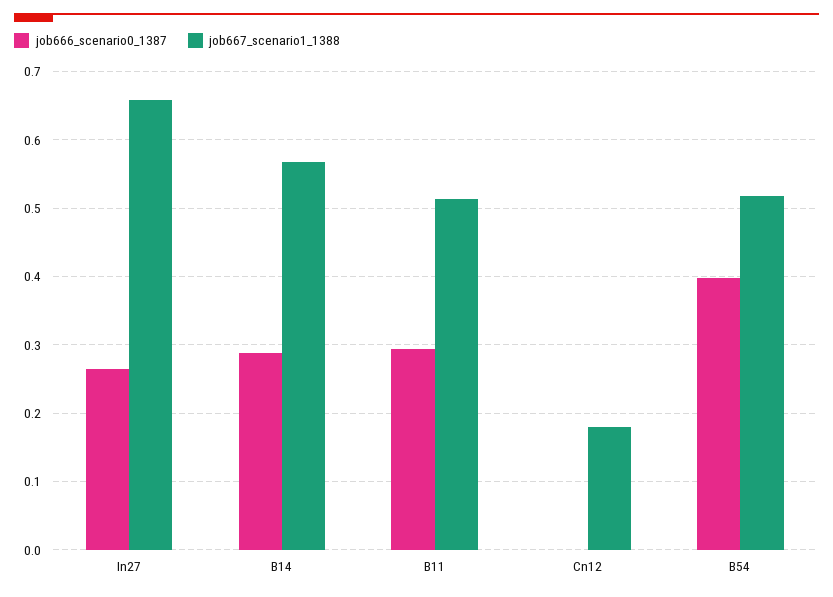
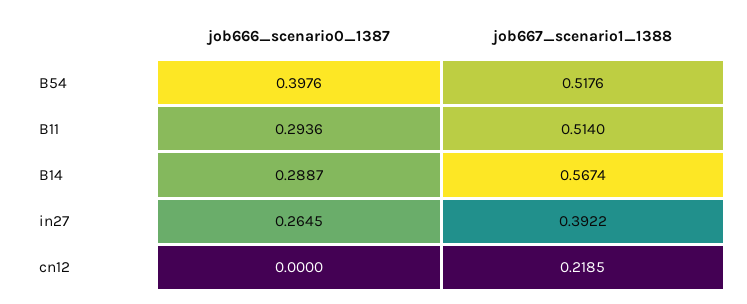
  {
    "job666_scenario0_1387": {
      "In27": 0.2645,
      "B14": 0.2887,
      "B11": 0.2936,
      "Cn12": 0,
      "B54": 0.3976
    },
    "job667_scenario1_1388": {
-     "In27": 0.66,
+     "In27": 0.3922,
      "B14": 0.5674,
      "B11": 0.514,
-     "Cn12": 0.18,
+     "Cn12": 0.2185,
      "B54": 0.5176
    }
  }

